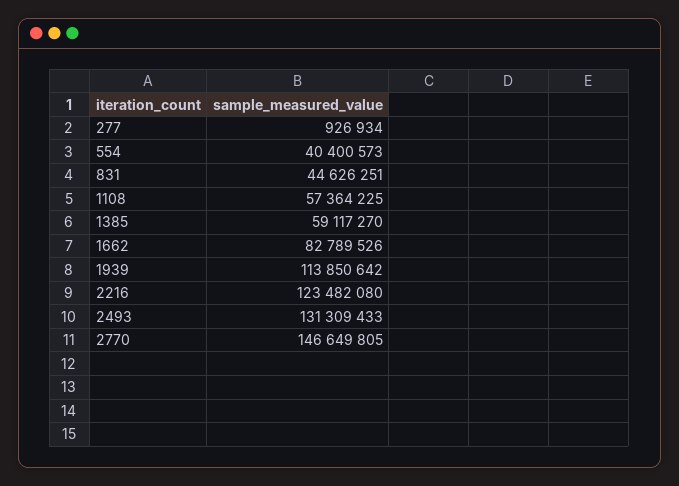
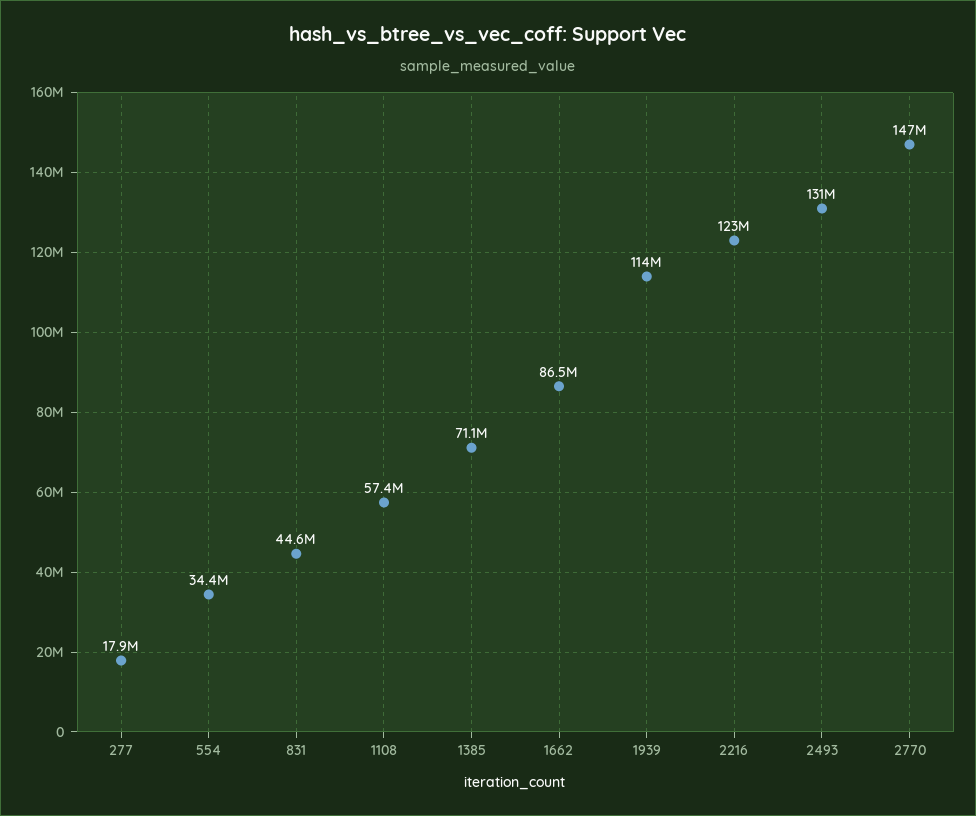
  {
-   "277": 926934,
+   "277": 17900000,
-   "554": 40400573,
+   "554": 34400000,
    "831": 44626251,
    "1108": 57364225,
-   "1385": 59117270,
+   "1385": 71100000,
-   "1662": 82789526,
+   "1662": 86500000,
    "1939": 113850642,
    "2216": 123482080,
    "2493": 131309433,
    "2770": 146649805
  }

